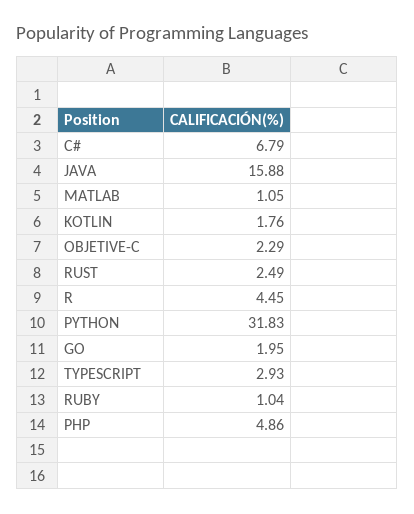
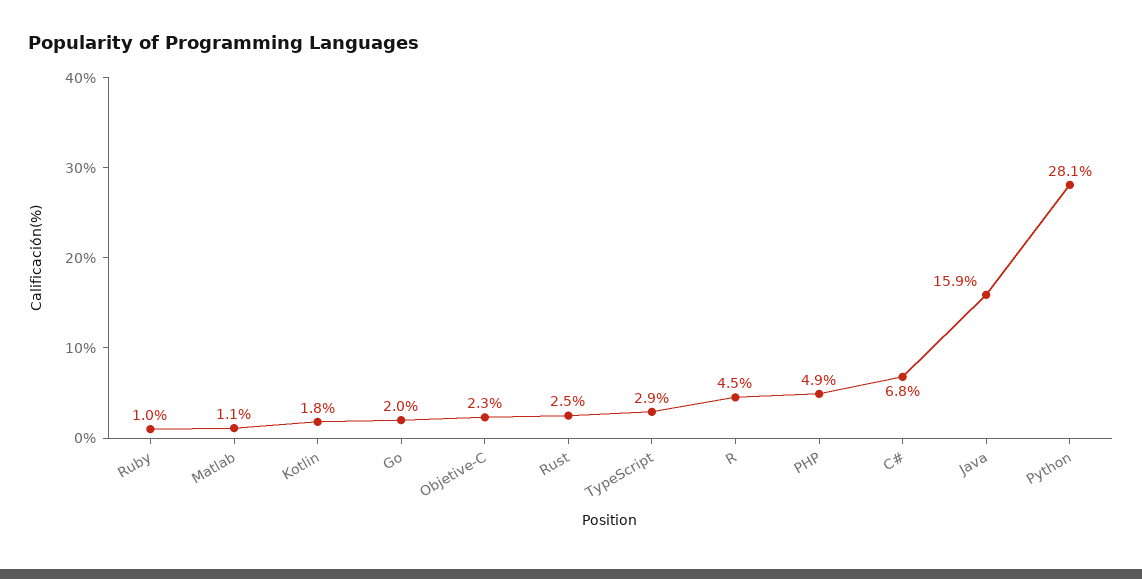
  {
    "C#": 6.79,
    "JAVA": 15.88,
    "MATLAB": 1.05,
    "KOTLIN": 1.76,
    "OBJETIVE-C": 2.29,
    "RUST": 2.49,
    "R": 4.45,
-   "PYTHON": 31.83,
+   "PYTHON": 28.1,
    "GO": 1.95,
    "TYPESCRIPT": 2.93,
    "RUBY": 1.04,
    "PHP": 4.86
  }

